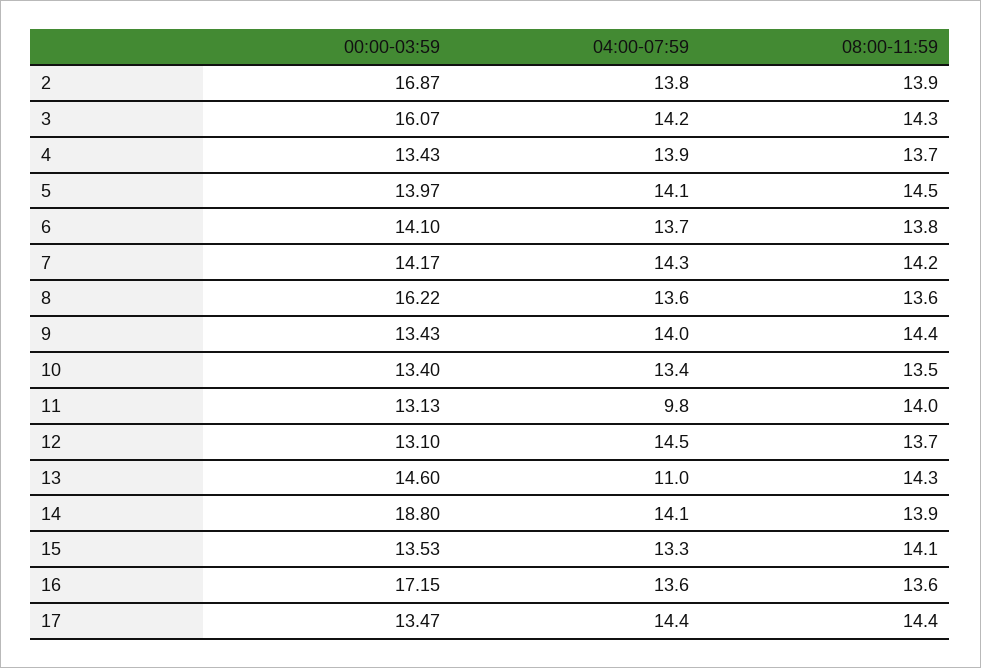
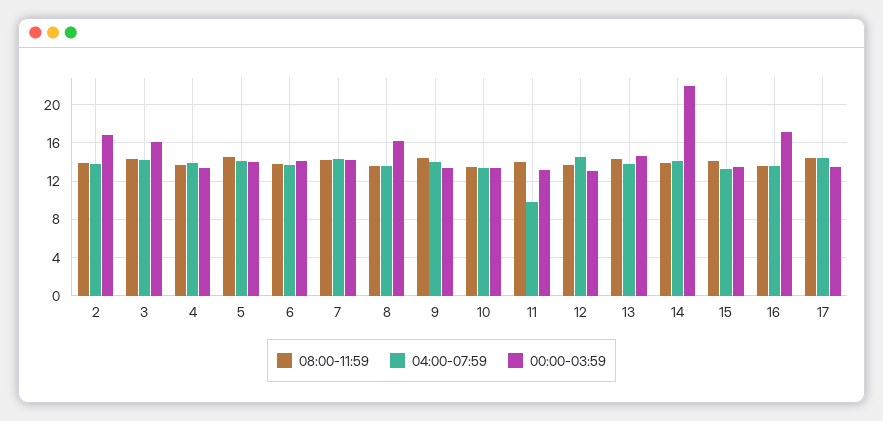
  {
    "00:00-03:59": {
      "2": 16.87,
      "3": 16.07,
      "4": 13.43,
      "5": 13.97,
      "6": 14.1,
      "7": 14.17,
      "8": 16.22,
      "9": 13.43,
      "10": 13.4,
      "11": 13.13,
      "12": 13.1,
      "13": 14.6,
-     "14": 18.8,
+     "14": 22,
      "15": 13.53,
      "16": 17.15,
      "17": 13.47
    },
    "04:00-07:59": {
      "2": 13.8,
      "3": 14.2,
      "4": 13.9,
      "5": 14.1,
      "6": 13.7,
      "7": 14.3,
      "8": 13.6,
      "9": 14,
      "10": 13.4,
      "11": 9.8,
      "12": 14.5,
-     "13": 11,
+     "13": 14,
      "14": 14.1,
      "15": 13.3,
      "16": 13.6,
      "17": 14.4
    },
    "08:00-11:59": {
      "2": 13.9,
      "3": 14.3,
      "4": 13.7,
      "5": 14.5,
      "6": 13.8,
      "7": 14.2,
      "8": 13.6,
      "9": 14.4,
      "10": 13.5,
      "11": 14,
      "12": 13.7,
      "13": 14.3,
      "14": 13.9,
      "15": 14.1,
      "16": 13.6,
      "17": 14.4
    }
  }

